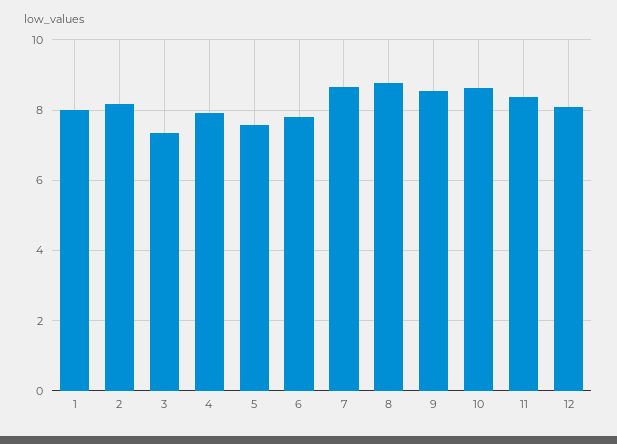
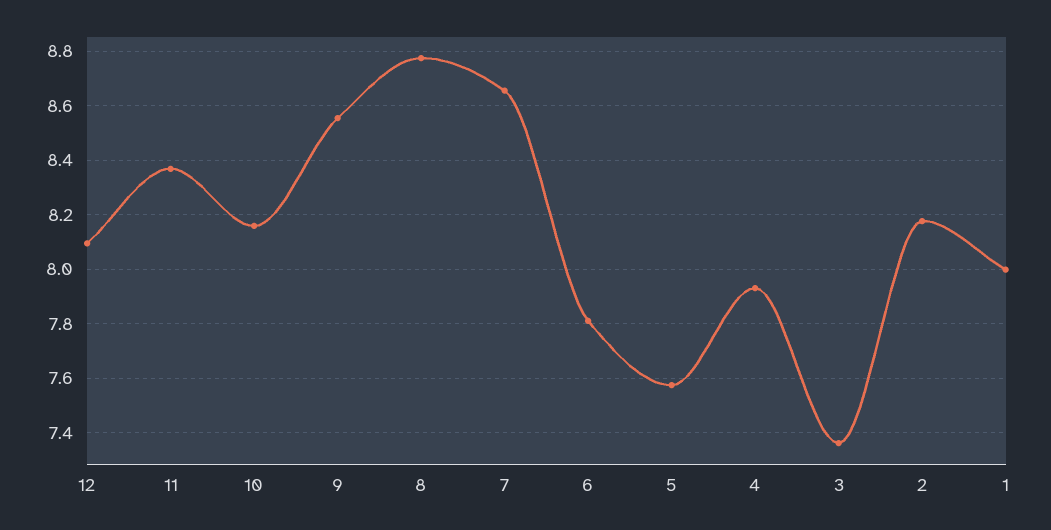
  {
    "1": 8,
    "2": 8.175,
    "3": 7.35,
    "4": 7.925,
    "5": 7.575,
    "6": 7.8,
    "7": 8.65,
    "8": 8.775,
    "9": 8.55,
-   "10": 8.6,
+   "10": 8.15,
    "11": 8.375,
    "12": 8.1
  }

